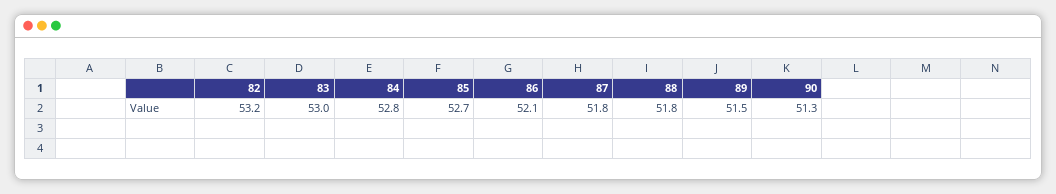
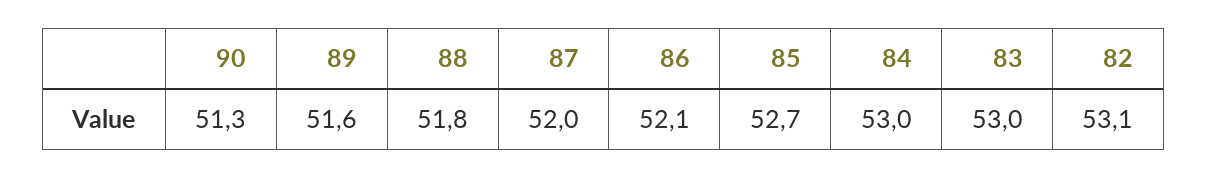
  {
-   "82": 53.2,
+   "82": 53.1,
    "83": 53,
-   "84": 52.8,
+   "84": 53,
    "85": 52.7,
    "86": 52.1,
-   "87": 51.8,
+   "87": 52,
    "88": 51.8,
-   "89": 51.5,
+   "89": 51.6,
    "90": 51.3
  }

